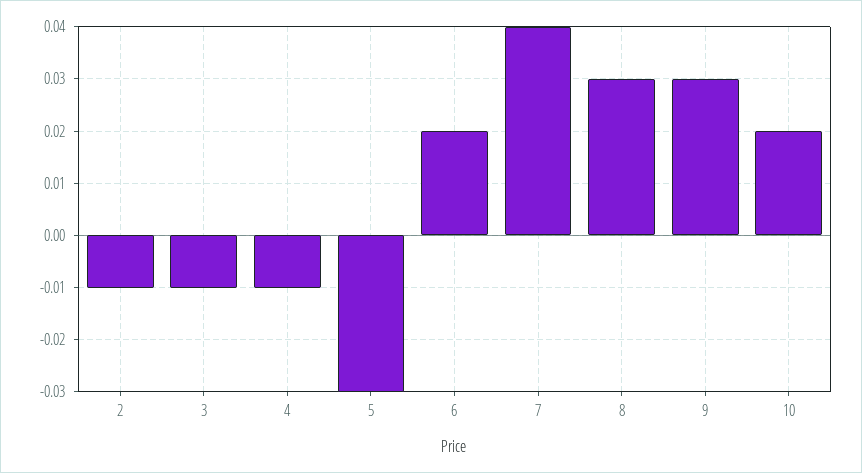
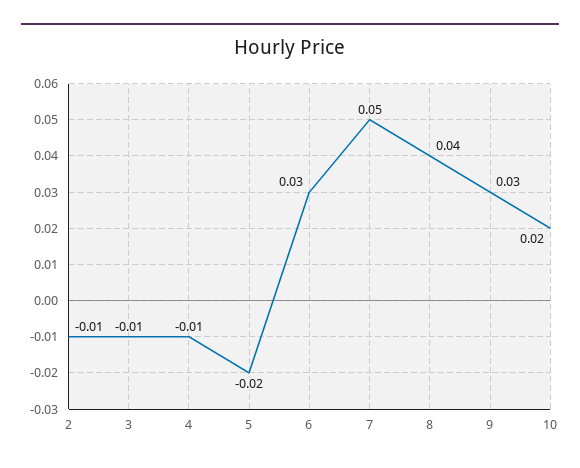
  {
    "2": -0.01,
    "3": -0.01,
    "4": -0.01,
-   "5": -0.03,
+   "5": -0.02,
-   "6": 0.02,
+   "6": 0.03,
-   "7": 0.04,
+   "7": 0.05,
-   "8": 0.03,
+   "8": 0.04,
    "9": 0.03,
    "10": 0.02
  }

